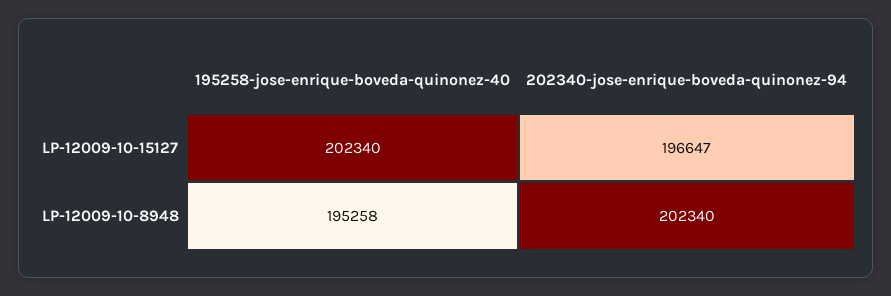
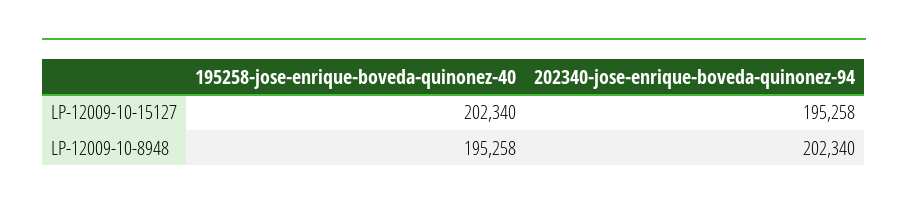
  {
    "195258-jose-enrique-boveda-quinonez-40": {
      "LP-12009-10-15127": 202340,
      "LP-12009-10-8948": 195258
    },
    "202340-jose-enrique-boveda-quinonez-94": {
-     "LP-12009-10-15127": 196647,
+     "LP-12009-10-15127": 195258,
      "LP-12009-10-8948": 202340
    }
  }

